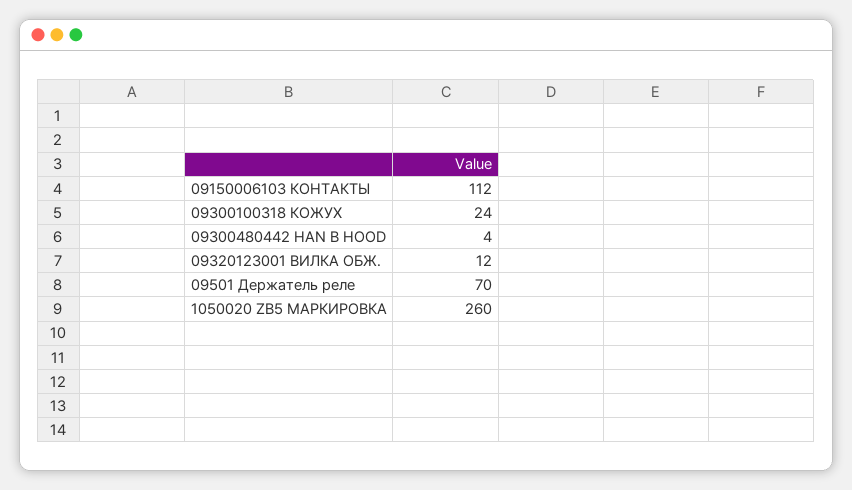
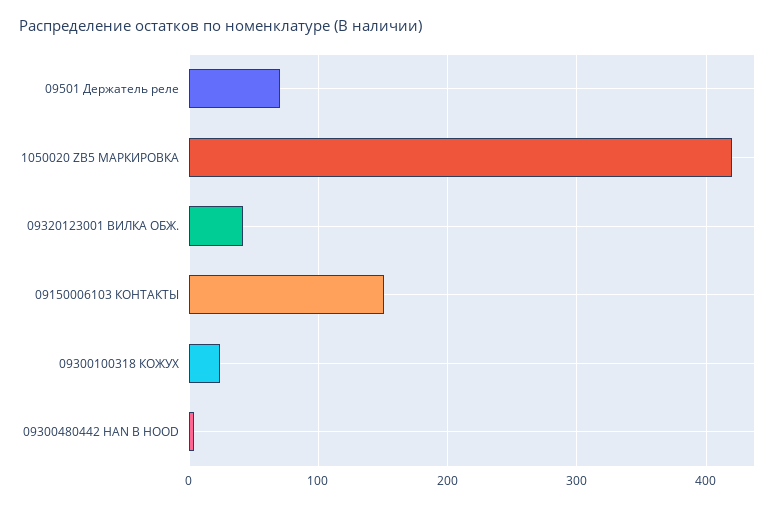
  {
-   "09150006103 КОНТАКТЫ": 112,
+   "09150006103 КОНТАКТЫ": 150,
    "09300100318 КОЖУХ": 24,
    "09300480442 HAN B HOOD": 4,
-   "09320123001 ВИЛКА ОБЖ.": 12,
+   "09320123001 ВИЛКА ОБЖ.": 40,
    "09501 Держатель реле": 70,
-   "1050020 ZB5 МАРКИРОВКА": 260
+   "1050020 ZB5 МАРКИРОВКА": 420
  }

